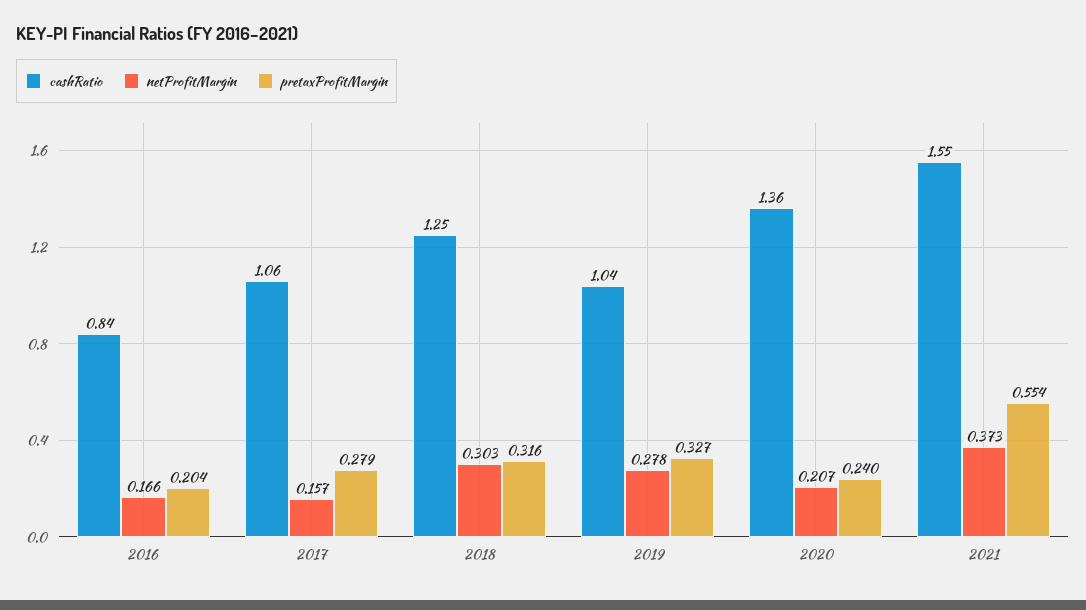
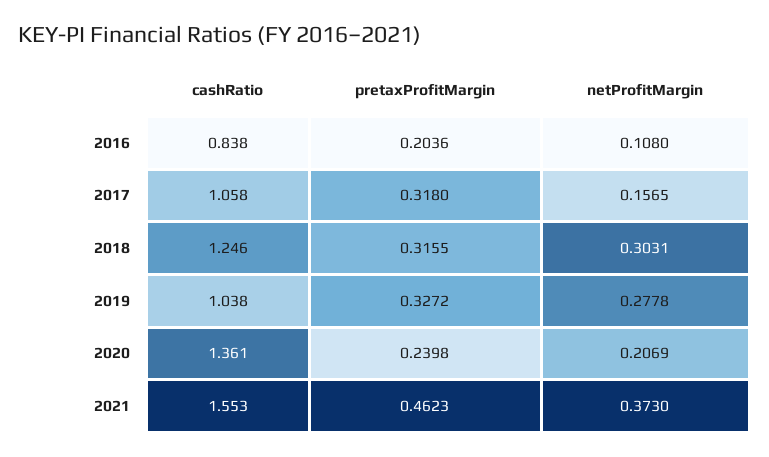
  {
    "cashRatio": {
      "2016": 0.838,
      "2017": 1.058,
      "2018": 1.246,
      "2019": 1.038,
      "2020": 1.361,
      "2021": 1.553
    },
    "netProfitMargin": {
-     "2016": 0.166,
+     "2016": 0.108,
      "2017": 0.1565,
      "2018": 0.3031,
      "2019": 0.2778,
      "2020": 0.2069,
      "2021": 0.373
    },
    "pretaxProfitMargin": {
      "2016": 0.2036,
-     "2017": 0.279,
+     "2017": 0.318,
      "2018": 0.3155,
      "2019": 0.3272,
      "2020": 0.2398,
-     "2021": 0.554
+     "2021": 0.4623
    }
  }

